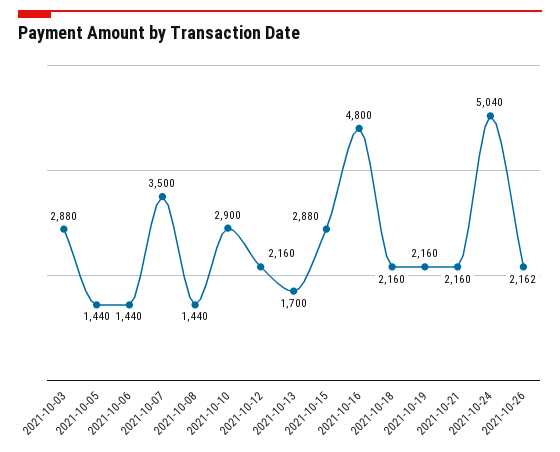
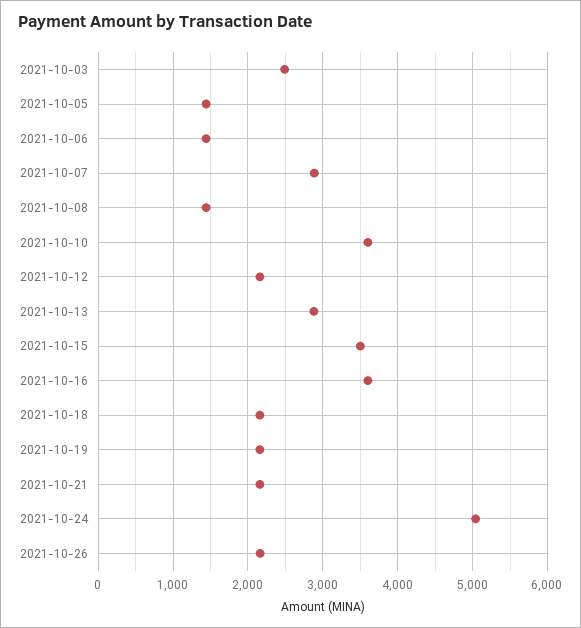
  {
-   "2021-10-03": 2880,
+   "2021-10-03": 2500,
    "2021-10-05": 1440,
    "2021-10-06": 1440,
-   "2021-10-07": 3500,
+   "2021-10-07": 2900,
    "2021-10-08": 1440,
-   "2021-10-10": 2900,
+   "2021-10-10": 3600,
    "2021-10-12": 2160,
-   "2021-10-13": 1700,
+   "2021-10-13": 2900,
-   "2021-10-15": 2880,
+   "2021-10-15": 3500,
-   "2021-10-16": 4800,
+   "2021-10-16": 3600,
    "2021-10-18": 2160,
    "2021-10-19": 2160,
    "2021-10-21": 2160,
    "2021-10-24": 5040,
    "2021-10-26": 2162
  }

